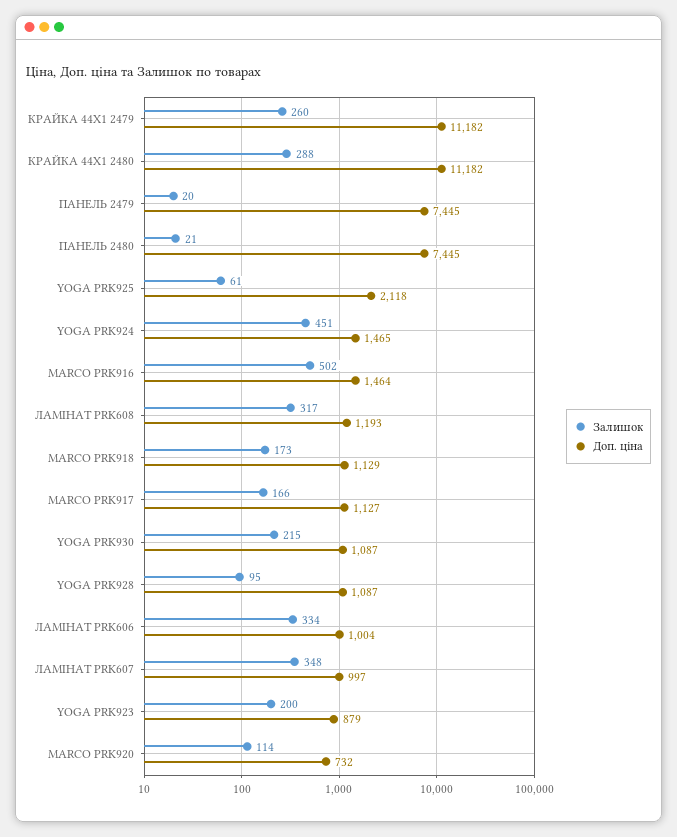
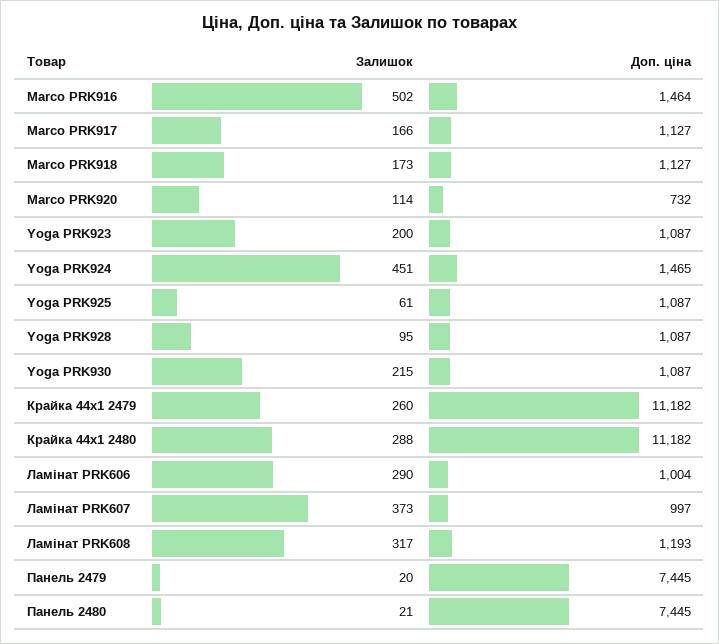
  {
    "Залишок": {
      "КРАЙКА 44X1 2479": 260,
      "КРАЙКА 44X1 2480": 288,
      "ПАНЕЛЬ 2479": 20,
      "ПАНЕЛЬ 2480": 21,
      "YOGA PRK925": 61,
      "YOGA PRK924": 451,
      "MARCO PRK916": 502,
      "ЛАМІНАТ PRK608": 317,
      "MARCO PRK918": 173,
      "MARCO PRK917": 166,
      "YOGA PRK930": 215,
      "YOGA PRK928": 95,
-     "ЛАМІНАТ PRK606": 334,
+     "ЛАМІНАТ PRK606": 290,
-     "ЛАМІНАТ PRK607": 348,
+     "ЛАМІНАТ PRK607": 373,
      "YOGA PRK923": 200,
      "MARCO PRK920": 114
    },
    "Доп. ціна": {
      "КРАЙКА 44X1 2479": 11182,
      "КРАЙКА 44X1 2480": 11182,
      "ПАНЕЛЬ 2479": 7445,
      "ПАНЕЛЬ 2480": 7445,
-     "YOGA PRK925": 2118,
+     "YOGA PRK925": 1087,
      "YOGA PRK924": 1465,
      "MARCO PRK916": 1464,
      "ЛАМІНАТ PRK608": 1193,
-     "MARCO PRK918": 1129,
+     "MARCO PRK918": 1127,
      "MARCO PRK917": 1127,
      "YOGA PRK930": 1087,
      "YOGA PRK928": 1087,
      "ЛАМІНАТ PRK606": 1004,
      "ЛАМІНАТ PRK607": 997,
-     "YOGA PRK923": 879,
+     "YOGA PRK923": 1087,
      "MARCO PRK920": 732
    }
  }

